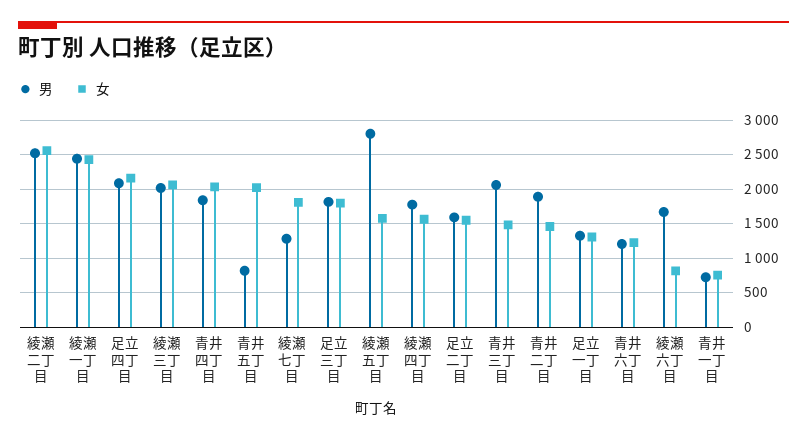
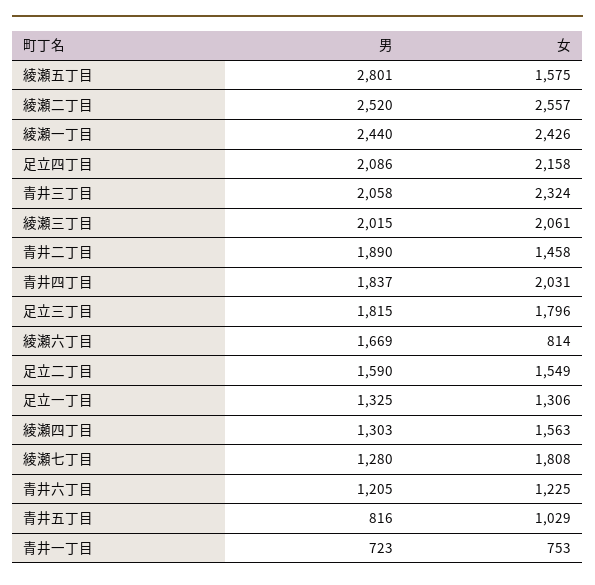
  {
    "男": {
      "綾瀬二丁目": 2520,
      "綾瀬一丁目": 2440,
      "足立四丁目": 2086,
      "綾瀬三丁目": 2015,
      "青井四丁目": 1837,
      "青井五丁目": 816,
      "綾瀬七丁目": 1280,
      "足立三丁目": 1815,
      "綾瀬五丁目": 2801,
-     "綾瀬四丁目": 1800,
+     "綾瀬四丁目": 1303,
      "足立二丁目": 1590,
      "青井三丁目": 2058,
      "青井二丁目": 1890,
      "足立一丁目": 1325,
      "青井六丁目": 1205,
      "綾瀬六丁目": 1669,
      "青井一丁目": 723
    },
    "女": {
      "綾瀬二丁目": 2557,
      "綾瀬一丁目": 2426,
      "足立四丁目": 2158,
      "綾瀬三丁目": 2061,
      "青井四丁目": 2031,
-     "青井五丁目": 2000,
+     "青井五丁目": 1029,
      "綾瀬七丁目": 1808,
      "足立三丁目": 1796,
      "綾瀬五丁目": 1575,
      "綾瀬四丁目": 1563,
      "足立二丁目": 1549,
-     "青井三丁目": 1500,
+     "青井三丁目": 2324,
      "青井二丁目": 1458,
      "足立一丁目": 1306,
      "青井六丁目": 1225,
      "綾瀬六丁目": 814,
      "青井一丁目": 753
    }
  }

